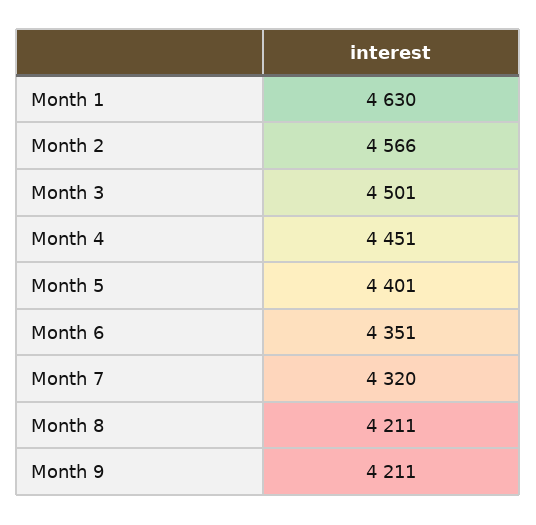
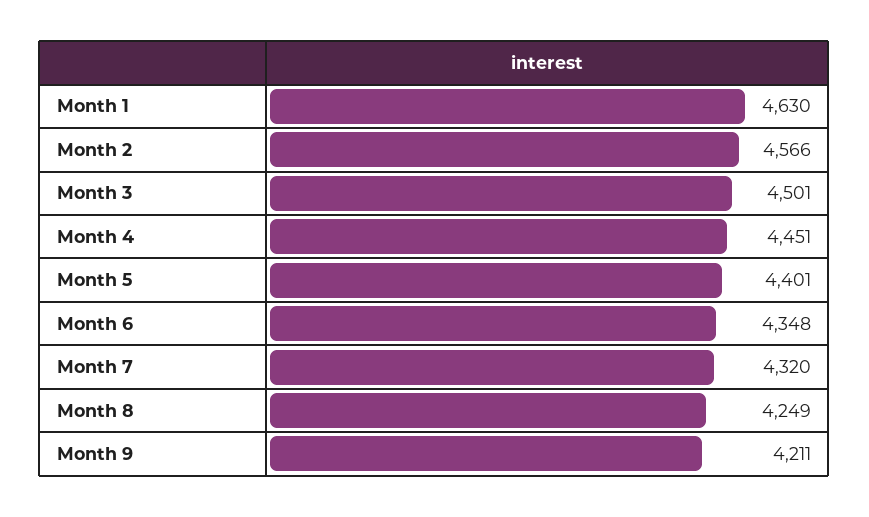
  {
    "Month 1": 4630,
    "Month 2": 4566,
    "Month 3": 4501,
    "Month 4": 4451,
    "Month 5": 4401,
-   "Month 6": 4351,
+   "Month 6": 4348,
    "Month 7": 4320,
-   "Month 8": 4211,
+   "Month 8": 4249,
    "Month 9": 4211
  }

